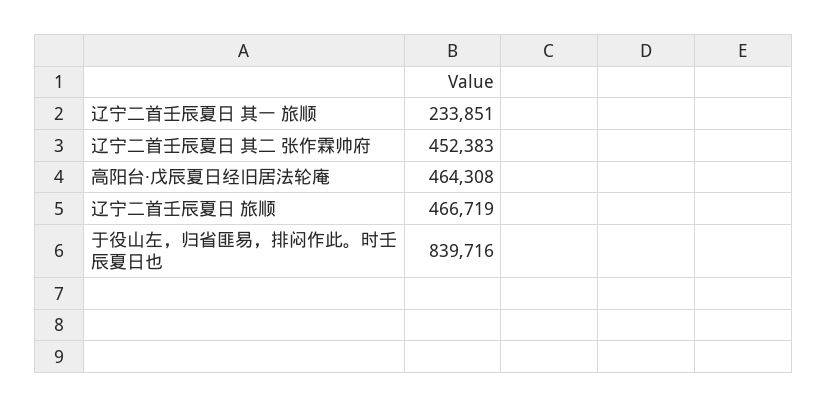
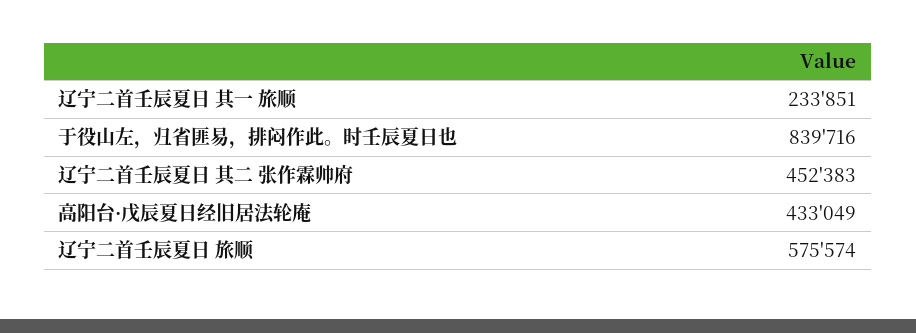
  {
    "辽宁二首壬辰夏日 其一 旅顺": 233851,
    "辽宁二首壬辰夏日 其二 张作霖帅府": 452383,
-   "高阳台·戊辰夏日经旧居法轮庵": 464308,
+   "高阳台·戊辰夏日经旧居法轮庵": 433049,
-   "辽宁二首壬辰夏日 旅顺": 466719,
+   "辽宁二首壬辰夏日 旅顺": 575574,
    "于役山左，归省匪易，排闷作此。时壬辰夏日也": 839716
  }

